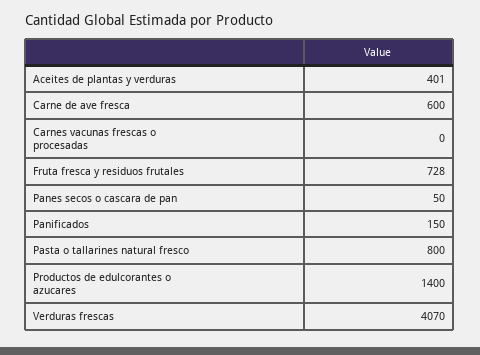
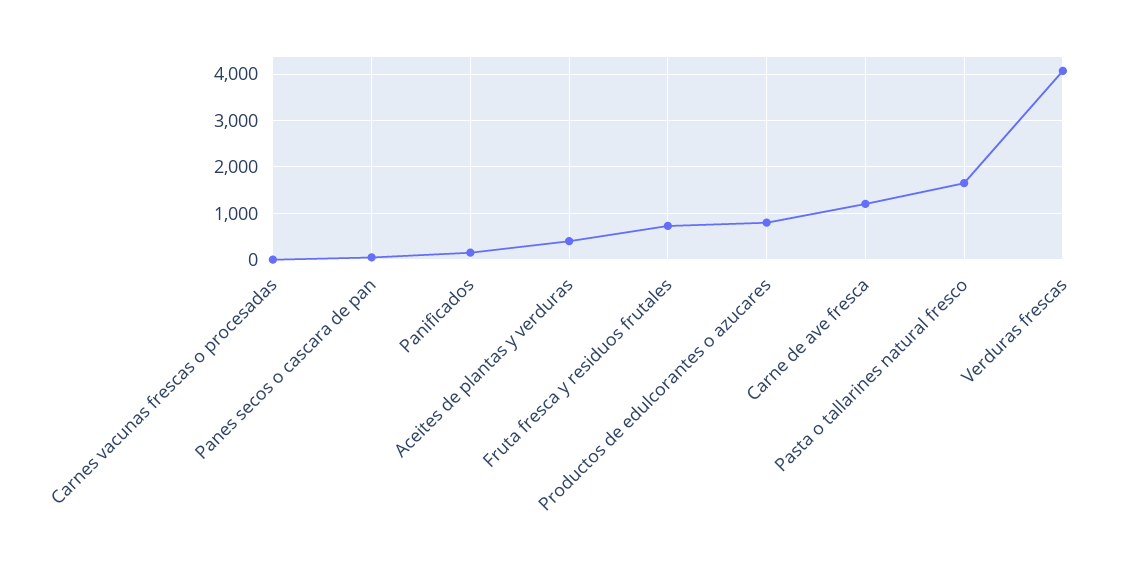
  {
    "Aceites de plantas y verduras": 401,
-   "Carne de ave fresca": 600,
+   "Carne de ave fresca": 1200,
    "Carnes vacunas frescas o procesadas": 0,
    "Fruta fresca y residuos frutales": 728,
    "Panes secos o cascara de pan": 50,
    "Panificados": 150,
-   "Pasta o tallarines natural fresco": 800,
+   "Pasta o tallarines natural fresco": 1600,
-   "Productos de edulcorantes o azucares": 1400,
+   "Productos de edulcorantes o azucares": 800,
    "Verduras frescas": 4070
  }

